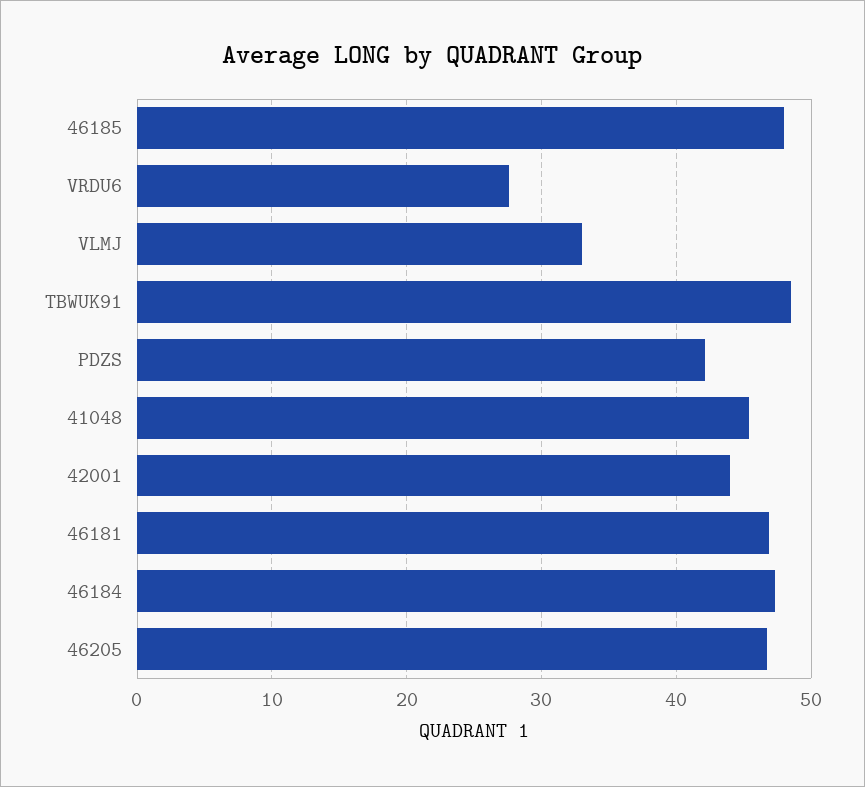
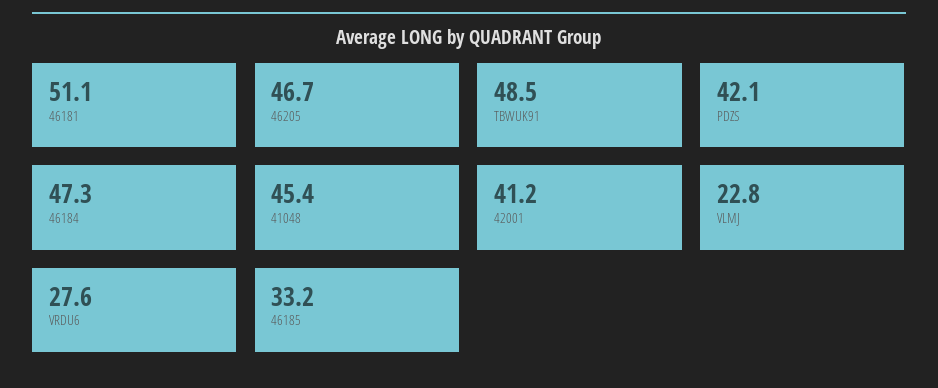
  {
-   "46185": 48,
+   "46185": 33.2,
    "VRDU6": 27.6,
-   "VLMJ": 33,
+   "VLMJ": 22.8,
    "TBWUK91": 48.5,
    "PDZS": 42.1,
    "41048": 45.4,
-   "42001": 44,
+   "42001": 41.2,
-   "46181": 47,
+   "46181": 51.1,
    "46184": 47.3,
    "46205": 46.7
  }

